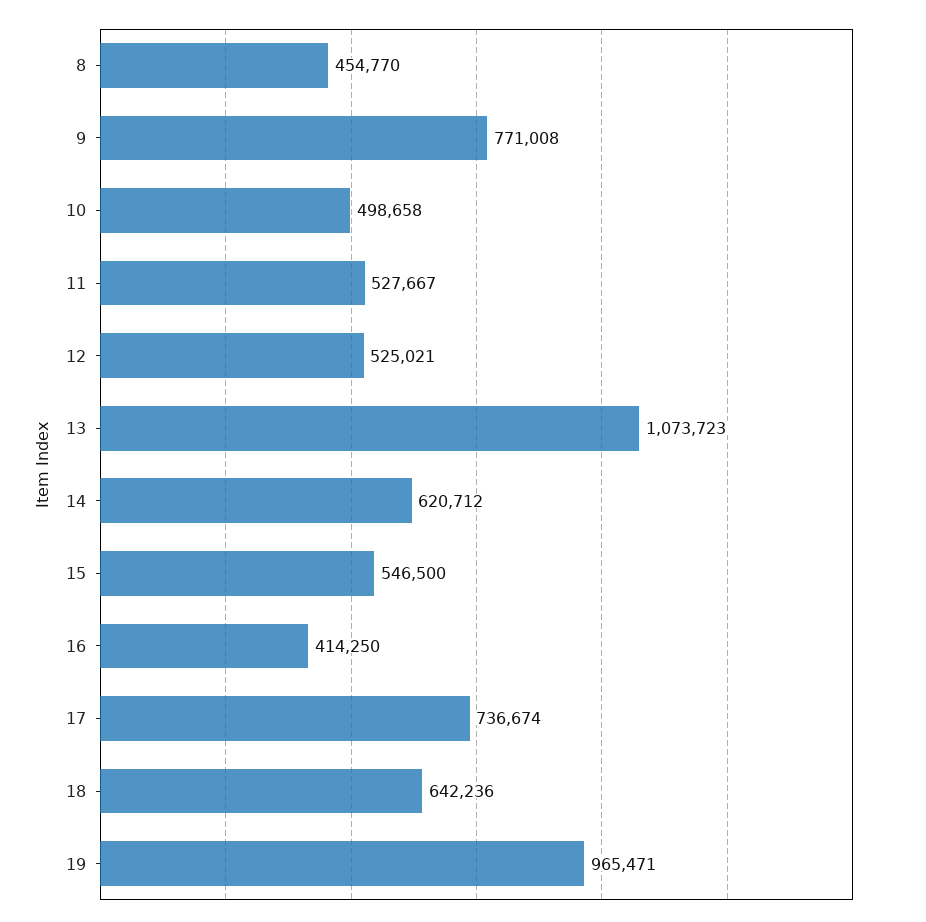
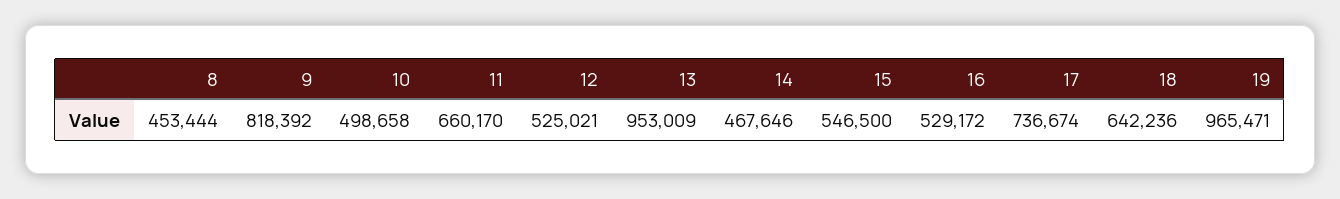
  {
-   "8": 454770,
+   "8": 453444,
-   "9": 771008,
+   "9": 818392,
    "10": 498658,
-   "11": 527667,
+   "11": 660170,
    "12": 525021,
-   "13": 1073723,
+   "13": 953009,
-   "14": 620712,
+   "14": 467646,
    "15": 546500,
-   "16": 414250,
+   "16": 529172,
    "17": 736674,
    "18": 642236,
    "19": 965471
  }

